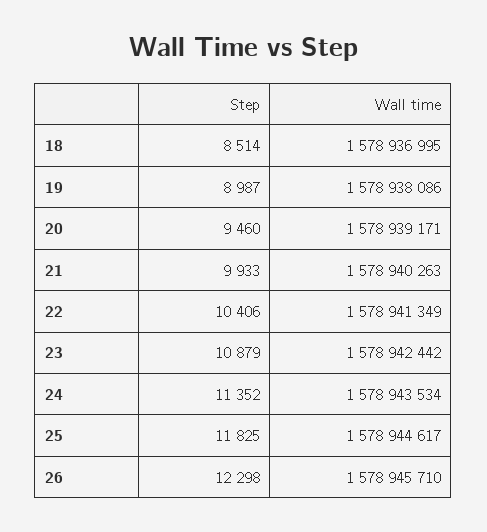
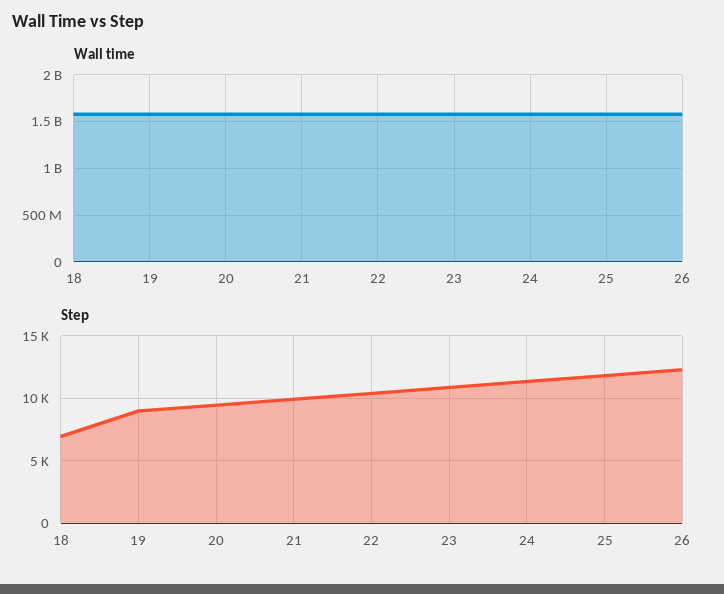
  {
    "Step": {
-     "18": 8514,
+     "18": 7000,
      "19": 8987,
      "20": 9460,
      "21": 9933,
      "22": 10406,
      "23": 10879,
      "24": 11352,
      "25": 11825,
      "26": 12298
    },
    "Wall time": {
      "18": 1578936995,
      "19": 1578938086,
      "20": 1578939171,
      "21": 1578940263,
      "22": 1578941349,
      "23": 1578942442,
      "24": 1578943534,
      "25": 1578944617,
      "26": 1578945710
    }
  }

